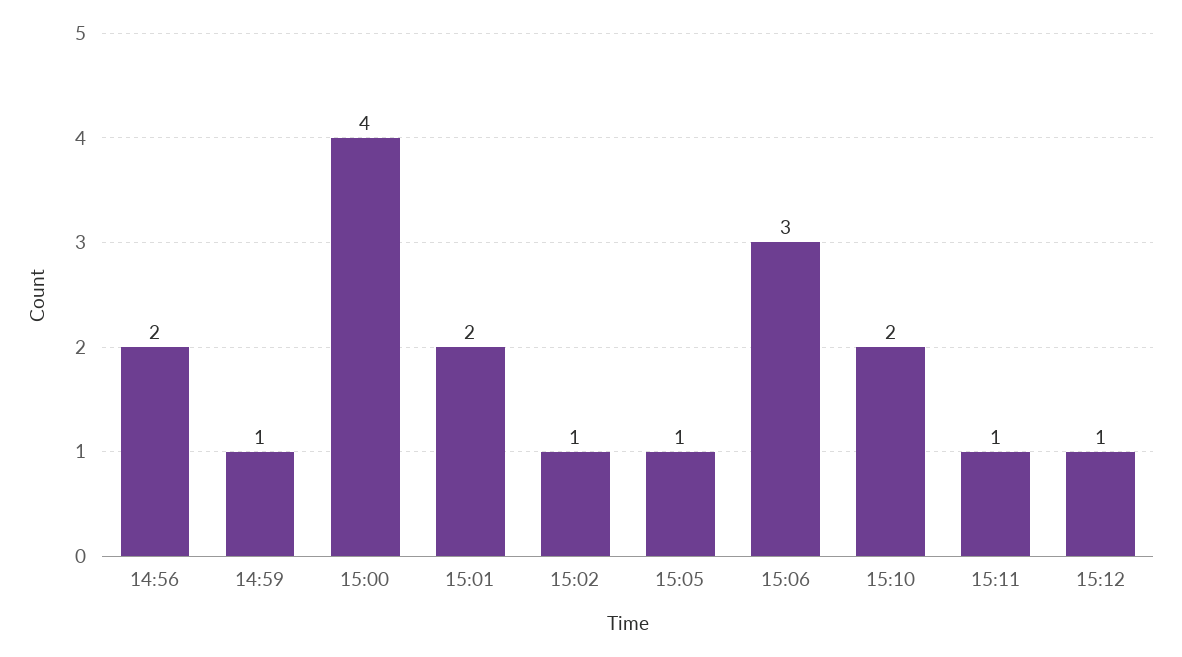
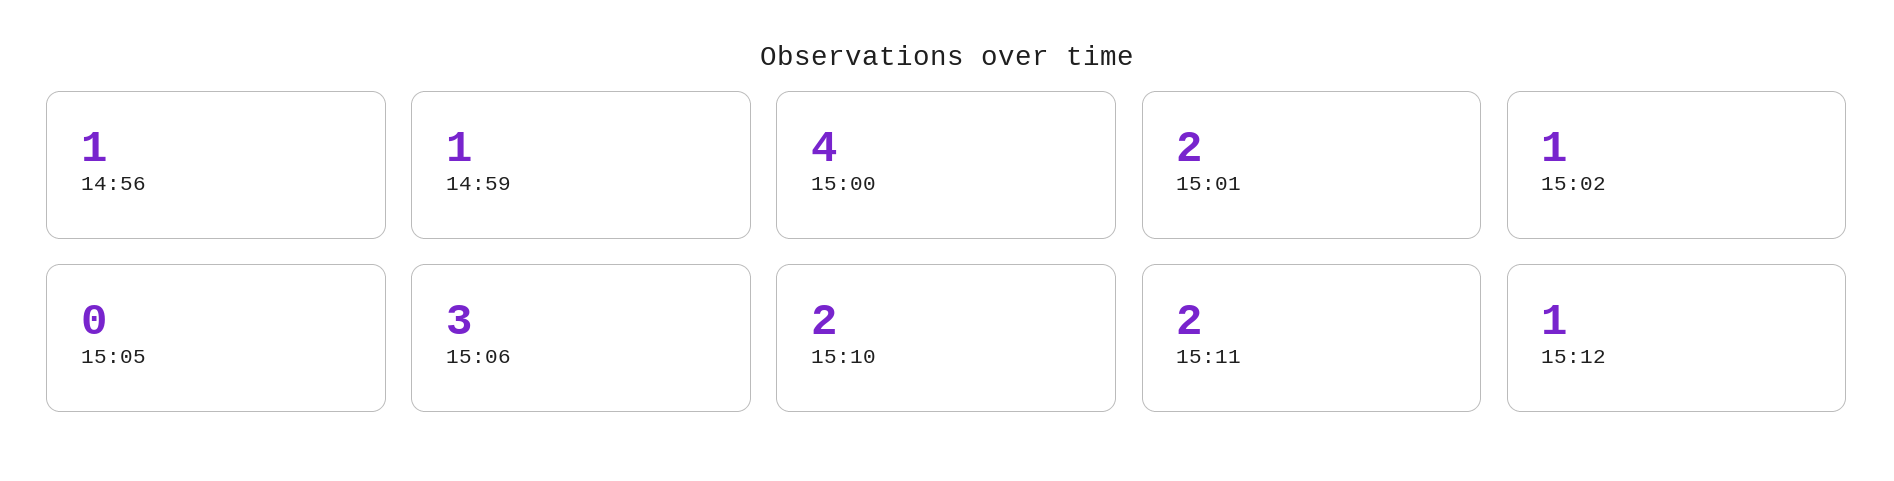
  {
-   "14:56": 2,
+   "14:56": 1,
    "14:59": 1,
    "15:00": 4,
    "15:01": 2,
    "15:02": 1,
-   "15:05": 1,
+   "15:05": 0,
    "15:06": 3,
    "15:10": 2,
-   "15:11": 1,
+   "15:11": 2,
    "15:12": 1
  }

